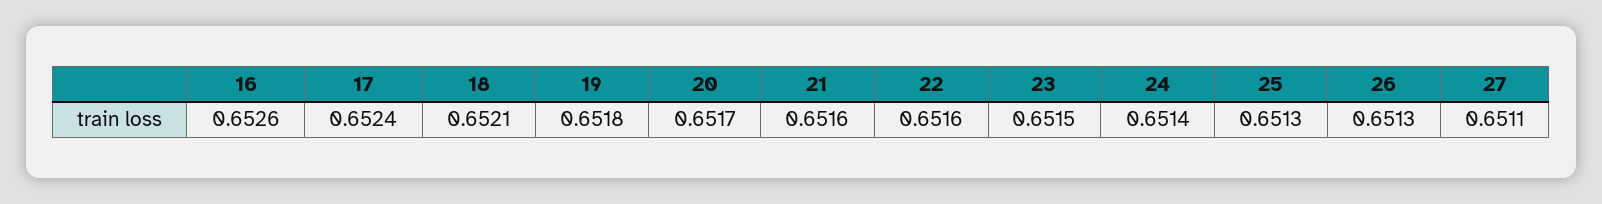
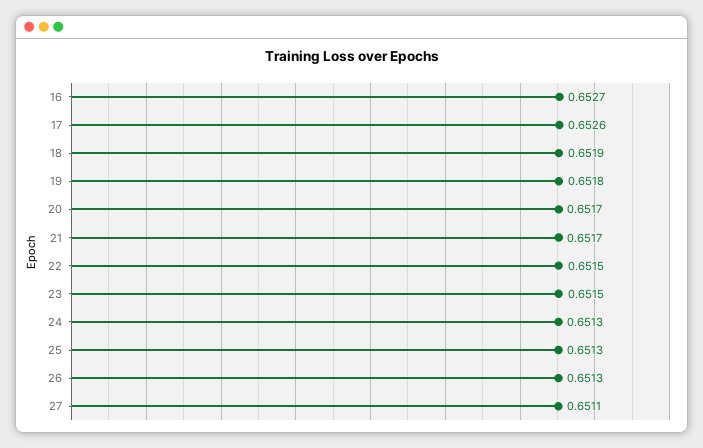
  {
-   "16": 0.6526,
+   "16": 0.6527,
-   "17": 0.6524,
+   "17": 0.6526,
-   "18": 0.6521,
+   "18": 0.6519,
    "19": 0.6518,
    "20": 0.6517,
-   "21": 0.6516,
+   "21": 0.6517,
-   "22": 0.6516,
+   "22": 0.6515,
    "23": 0.6515,
-   "24": 0.6514,
+   "24": 0.6513,
    "25": 0.6513,
    "26": 0.6513,
    "27": 0.6511
  }

